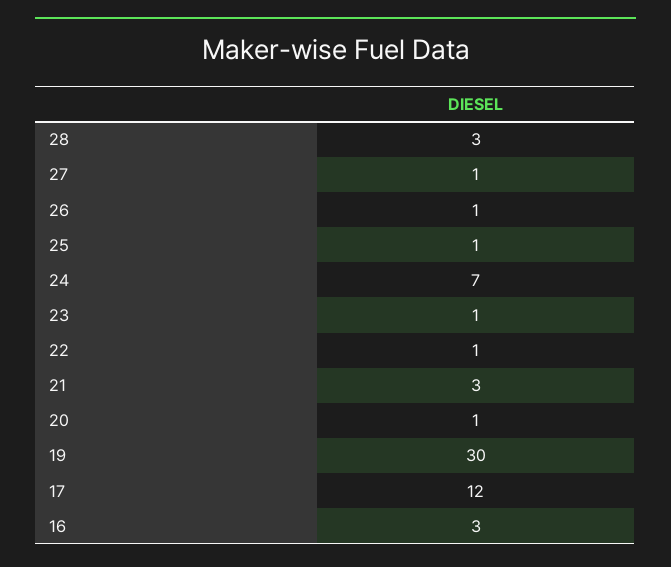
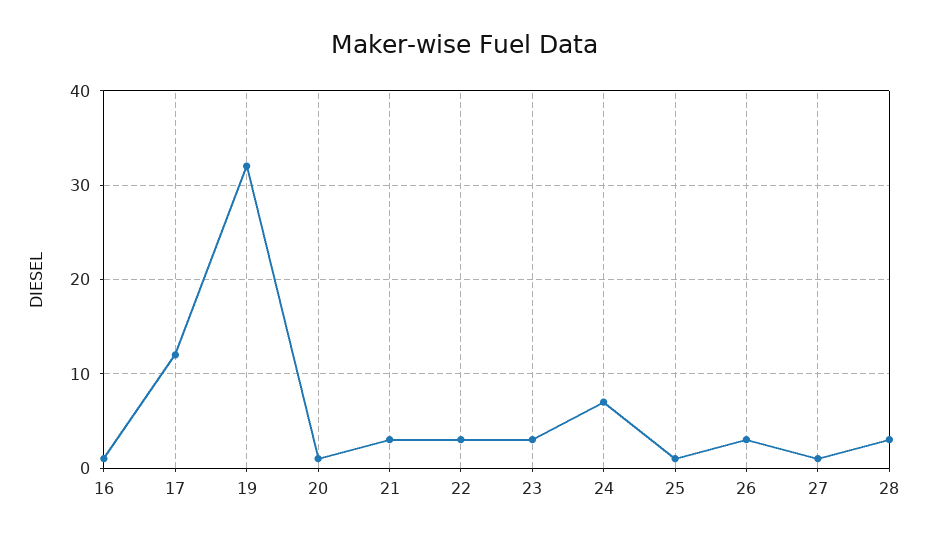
  {
    "28": 3,
    "27": 1,
-   "26": 1,
+   "26": 3,
    "25": 1,
    "24": 7,
-   "23": 1,
+   "23": 3,
-   "22": 1,
+   "22": 3,
    "21": 3,
    "20": 1,
-   "19": 30,
+   "19": 32,
    "17": 12,
-   "16": 3
+   "16": 1
  }

